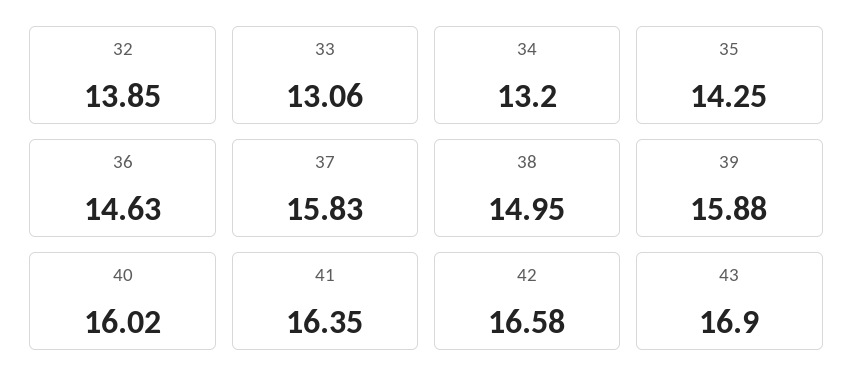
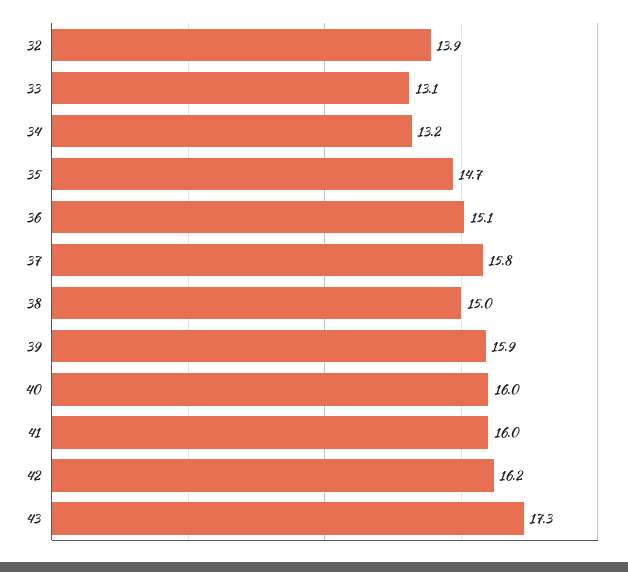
  {
    "32": 13.85,
    "33": 13.06,
    "34": 13.2,
-   "35": 14.25,
+   "35": 14.7,
-   "36": 14.63,
+   "36": 15.1,
    "37": 15.83,
    "38": 14.95,
    "39": 15.88,
    "40": 16.02,
-   "41": 16.35,
+   "41": 16,
-   "42": 16.58,
+   "42": 16.2,
-   "43": 16.9
+   "43": 17.3
  }

